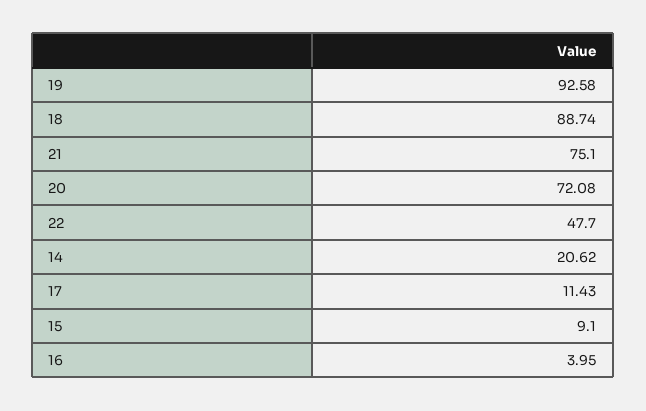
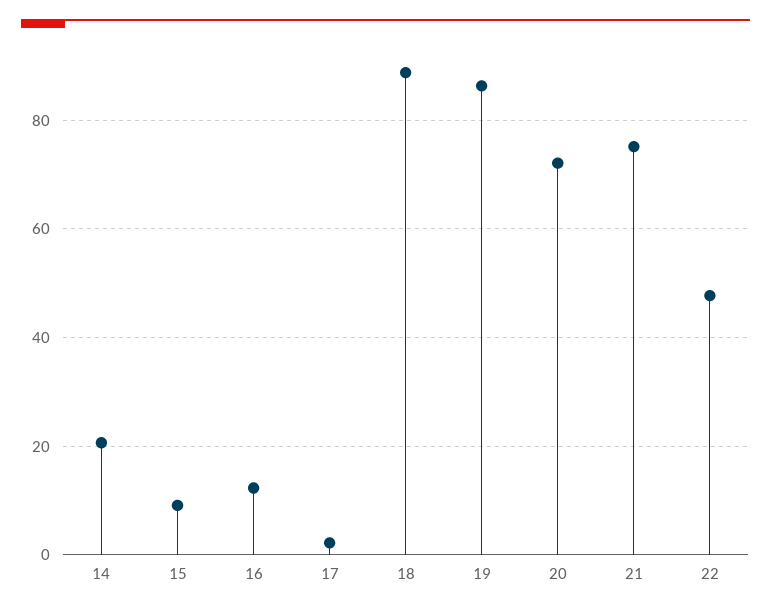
  {
-   "19": 92.58,
+   "19": 86,
    "18": 88.74,
    "21": 75.1,
    "20": 72.08,
    "22": 47.7,
    "14": 20.62,
-   "17": 11.43,
+   "17": 2,
    "15": 9.1,
-   "16": 3.95
+   "16": 12
  }

